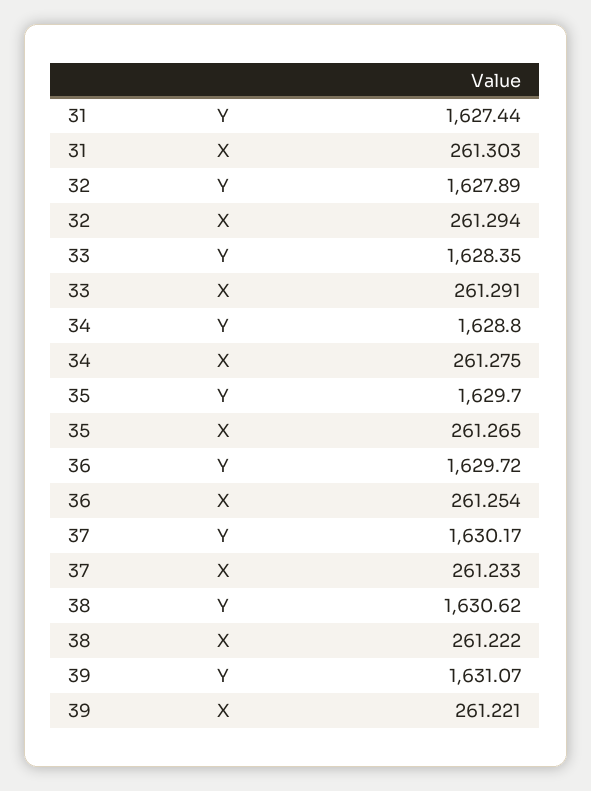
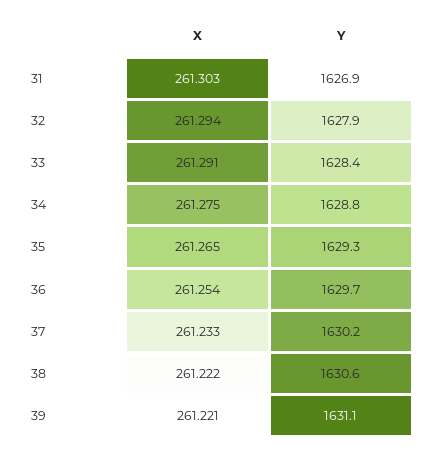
  {
    "31": {
-     "Y": 1627.44,
+     "Y": 1626.9,
      "X": 261.303
    },
    "32": {
      "Y": 1627.89,
      "X": 261.294
    },
    "33": {
      "Y": 1628.35,
      "X": 261.291
    },
    "34": {
      "Y": 1628.8,
      "X": 261.275
    },
    "35": {
-     "Y": 1629.7,
+     "Y": 1629.3,
      "X": 261.265
    },
    "36": {
      "Y": 1629.72,
      "X": 261.254
    },
    "37": {
      "Y": 1630.17,
      "X": 261.233
    },
    "38": {
      "Y": 1630.62,
      "X": 261.222
    },
    "39": {
      "Y": 1631.07,
      "X": 261.221
    }
  }

